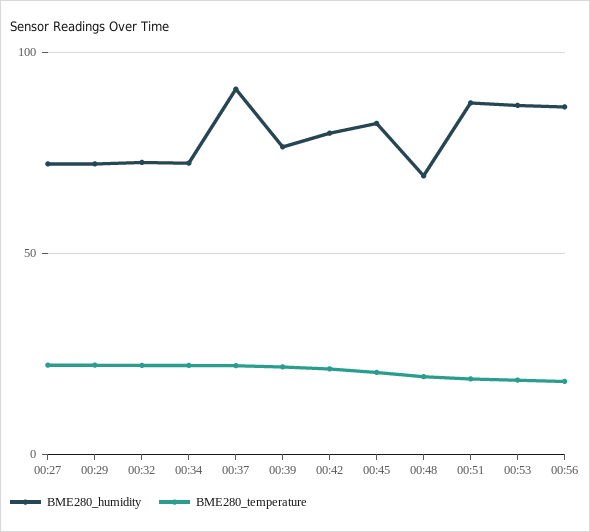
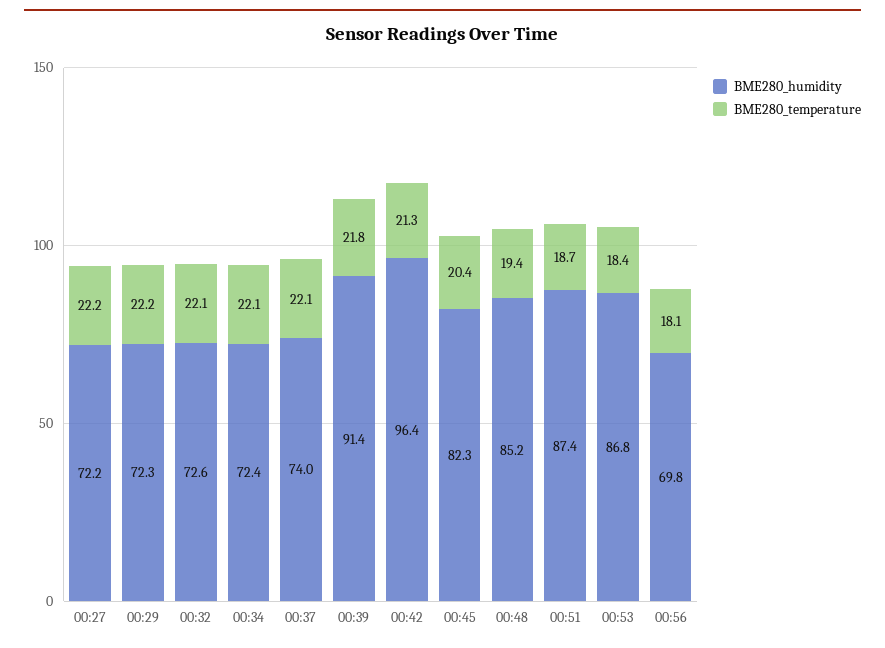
  {
    "BME280_humidity": {
      "00:27": 72.2,
      "00:29": 72.3,
      "00:32": 72.6,
      "00:34": 72.4,
-     "00:37": 90,
+     "00:37": 74,
-     "00:39": 75,
+     "00:39": 91.4,
-     "00:42": 80,
+     "00:42": 96.4,
      "00:45": 82.3,
-     "00:48": 70,
+     "00:48": 85.2,
      "00:51": 87.4,
      "00:53": 86.8,
-     "00:56": 85
+     "00:56": 69.8
    },
    "BME280_temperature": {
      "00:27": 22.2,
      "00:29": 22.2,
      "00:32": 22.1,
      "00:34": 22.1,
      "00:37": 22.1,
      "00:39": 21.8,
      "00:42": 21.3,
      "00:45": 20.4,
      "00:48": 19.4,
      "00:51": 18.7,
      "00:53": 18.4,
      "00:56": 18.1
    }
  }

